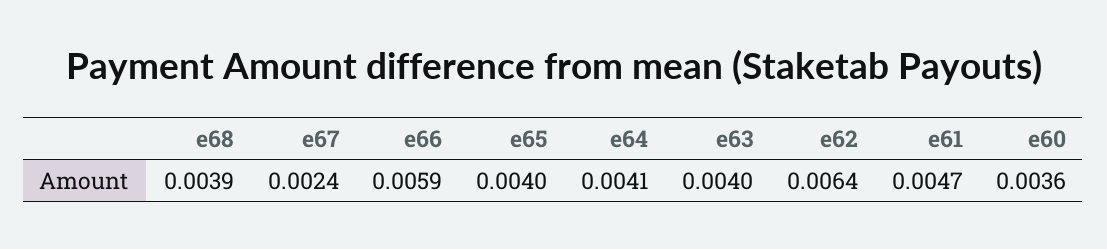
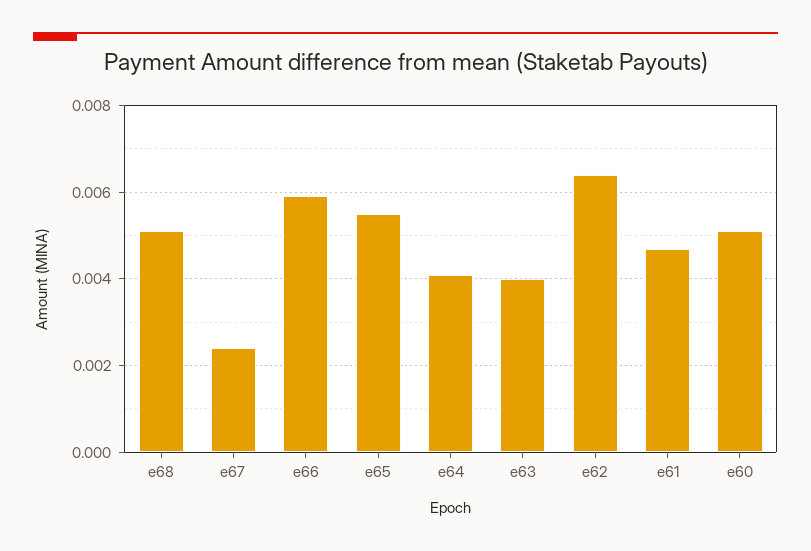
  {
-   "e68": 0.0039,
+   "e68": 0.005,
    "e67": 0.0024,
    "e66": 0.0059,
-   "e65": 0.004,
+   "e65": 0.0055,
    "e64": 0.0041,
    "e63": 0.004,
    "e62": 0.0064,
    "e61": 0.0047,
-   "e60": 0.0036
+   "e60": 0.005
  }

